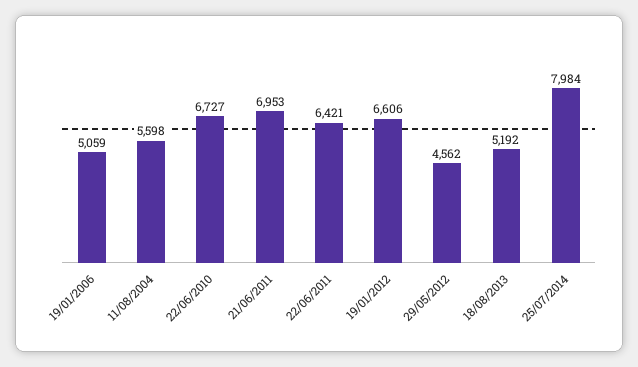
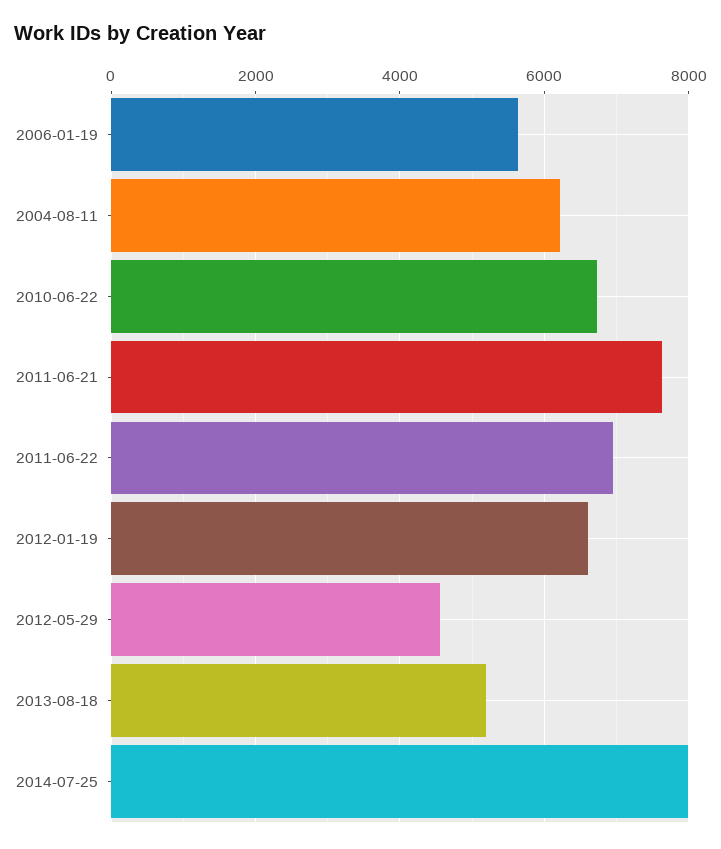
  {
-   "19/01/2006": 5059,
+   "19/01/2006": 5600,
-   "11/08/2004": 5598,
+   "11/08/2004": 6200,
    "22/06/2010": 6727,
-   "21/06/2011": 6953,
+   "21/06/2011": 7600,
-   "22/06/2011": 6421,
+   "22/06/2011": 7000,
    "19/01/2012": 6606,
    "29/05/2012": 4562,
    "18/08/2013": 5192,
    "25/07/2014": 7984
  }

